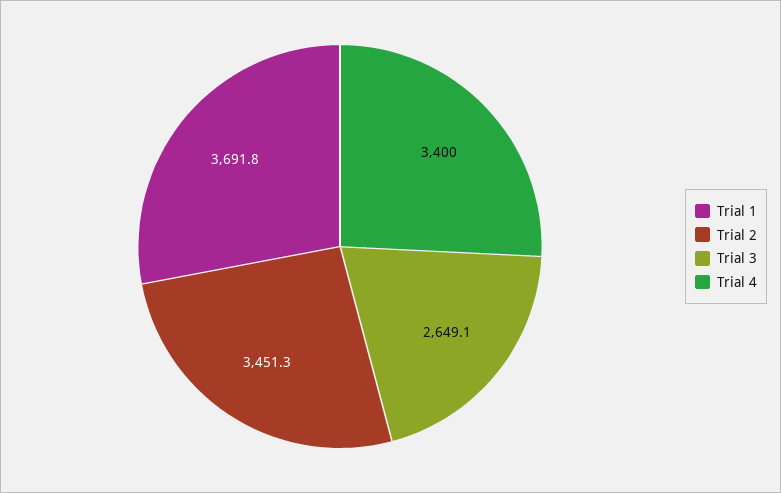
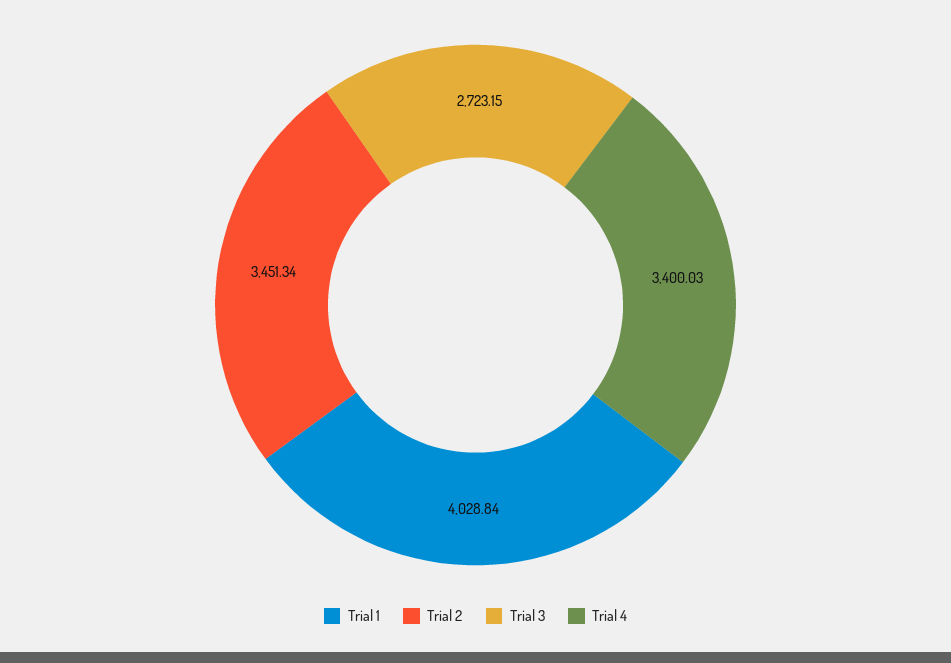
  {
-   "Trial 1": 3691.8,
+   "Trial 1": 4028.84,
    "Trial 2": 3451.34,
-   "Trial 3": 2649.1,
+   "Trial 3": 2723.15,
    "Trial 4": 3400.03
  }

